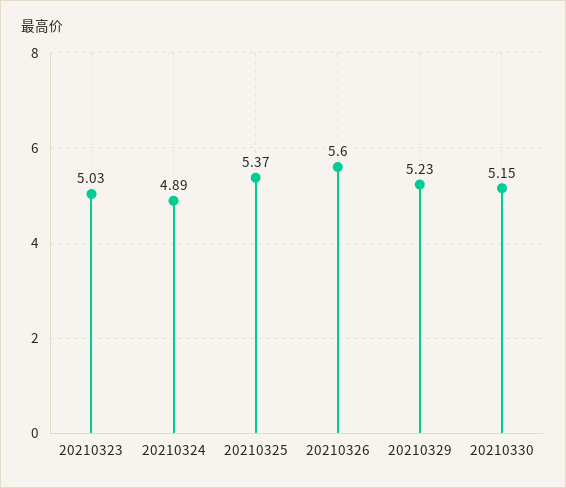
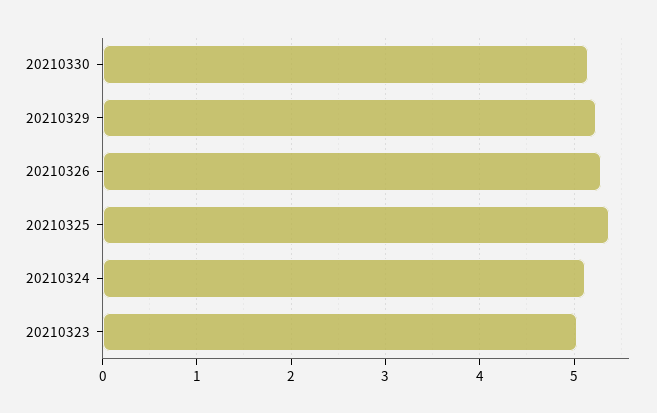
  {
    "20210323": 5.03,
-   "20210324": 4.89,
+   "20210324": 5.1,
    "20210325": 5.37,
-   "20210326": 5.6,
+   "20210326": 5.3,
    "20210329": 5.23,
    "20210330": 5.15
  }

